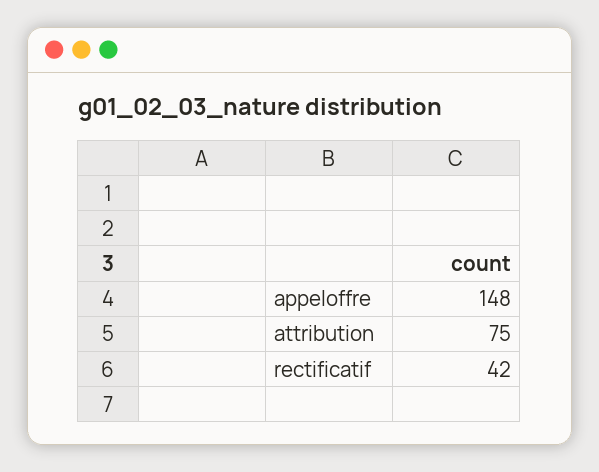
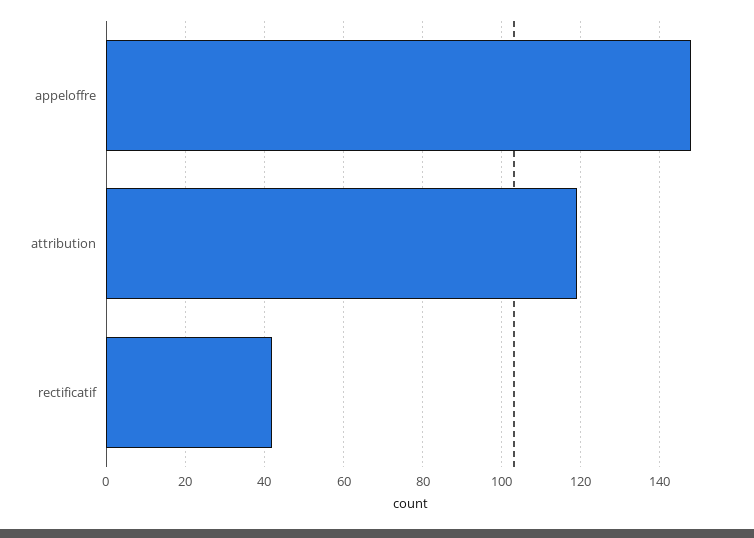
  {
    "appeloffre": 148,
-   "attribution": 75,
+   "attribution": 120,
    "rectificatif": 42
  }

